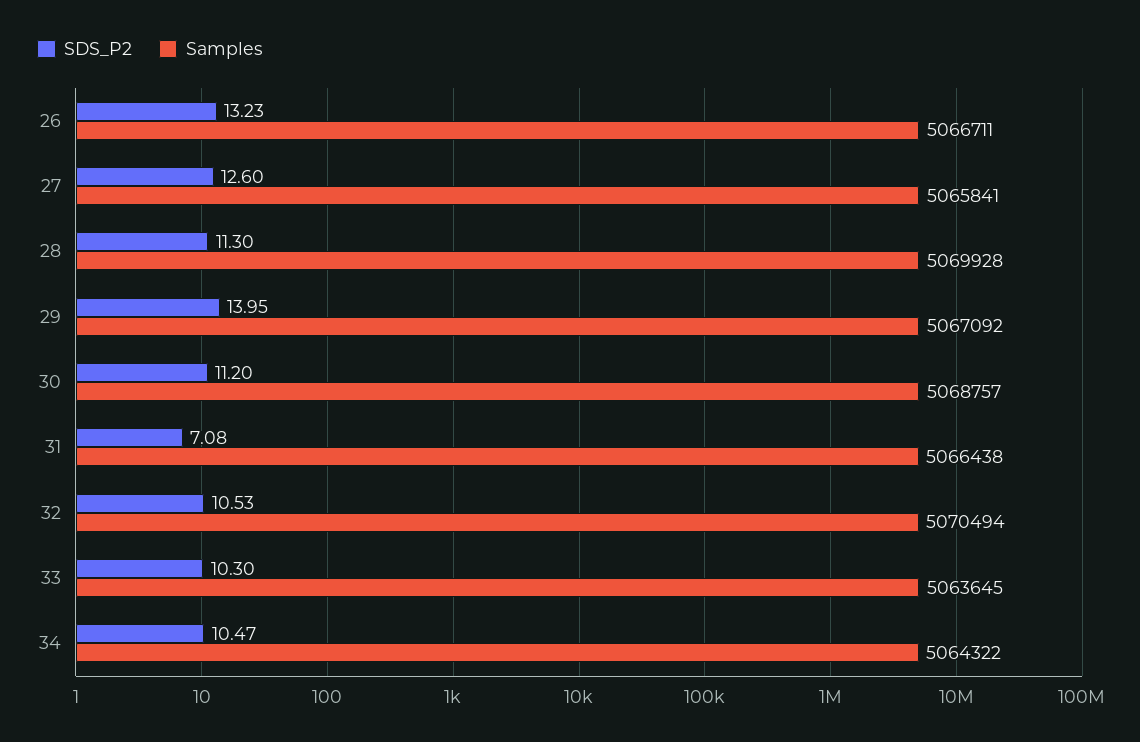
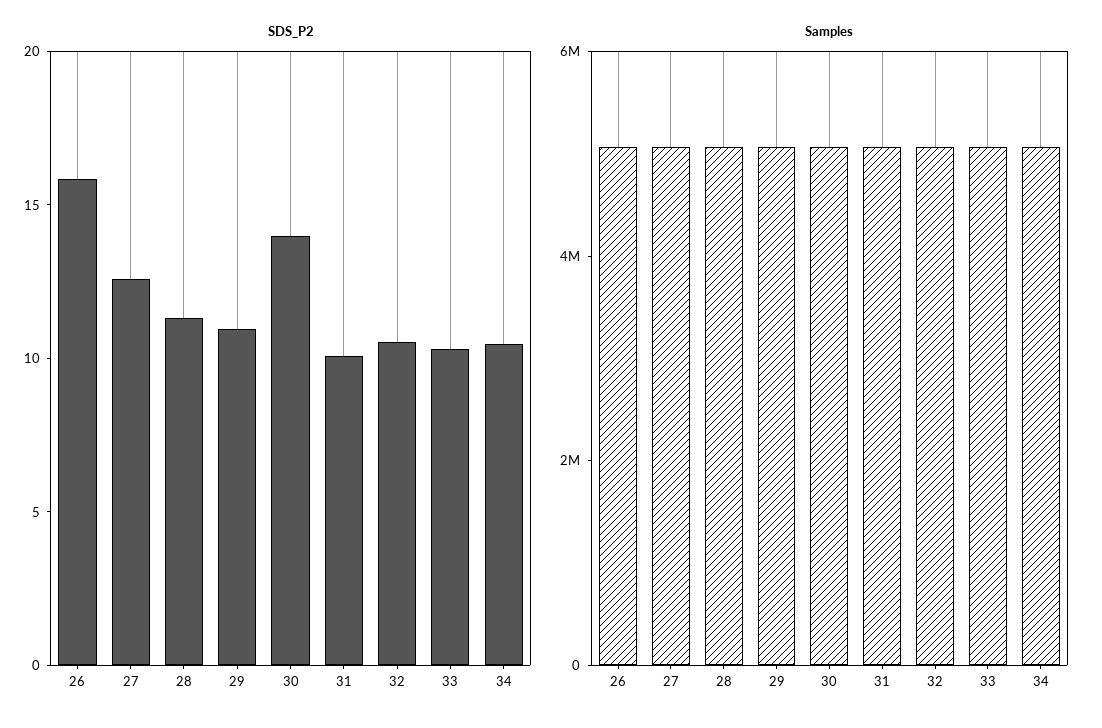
  {
    "SDS_P2": {
-     "26": 13.23,
+     "26": 16,
      "27": 12.6,
      "28": 11.3,
-     "29": 13.95,
+     "29": 11,
-     "30": 11.2,
+     "30": 14,
-     "31": 7.08,
+     "31": 10,
      "32": 10.53,
      "33": 10.3,
      "34": 10.47
    },
    "Samples": {
      "26": 5066711,
      "27": 5065841,
      "28": 5069928,
      "29": 5067092,
      "30": 5068757,
      "31": 5066438,
      "32": 5070494,
      "33": 5063645,
      "34": 5064322
    }
  }

